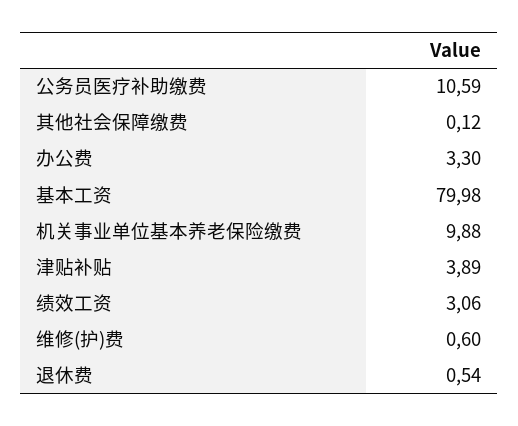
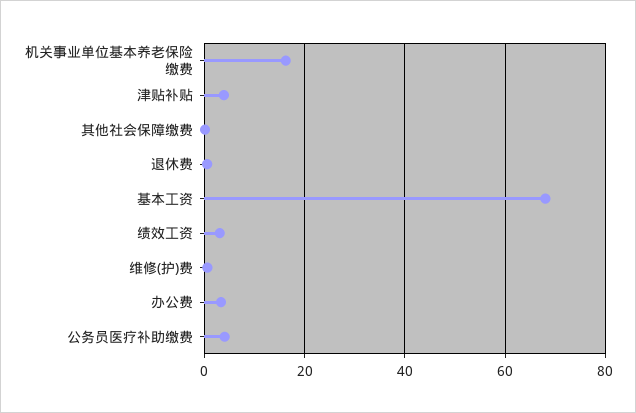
  {
-   "公务员医疗补助缴费": 10.59,
+   "公务员医疗补助缴费": 4,
    "其他社会保障缴费": 0.12,
    "办公费": 3.3,
-   "基本工资": 79.98,
+   "基本工资": 68,
-   "机关事业单位基本养老保险缴费": 9.88,
+   "机关事业单位基本养老保险缴费": 16,
    "津贴补贴": 3.89,
    "绩效工资": 3.06,
    "维修(护)费": 0.6,
    "退休费": 0.54
  }

